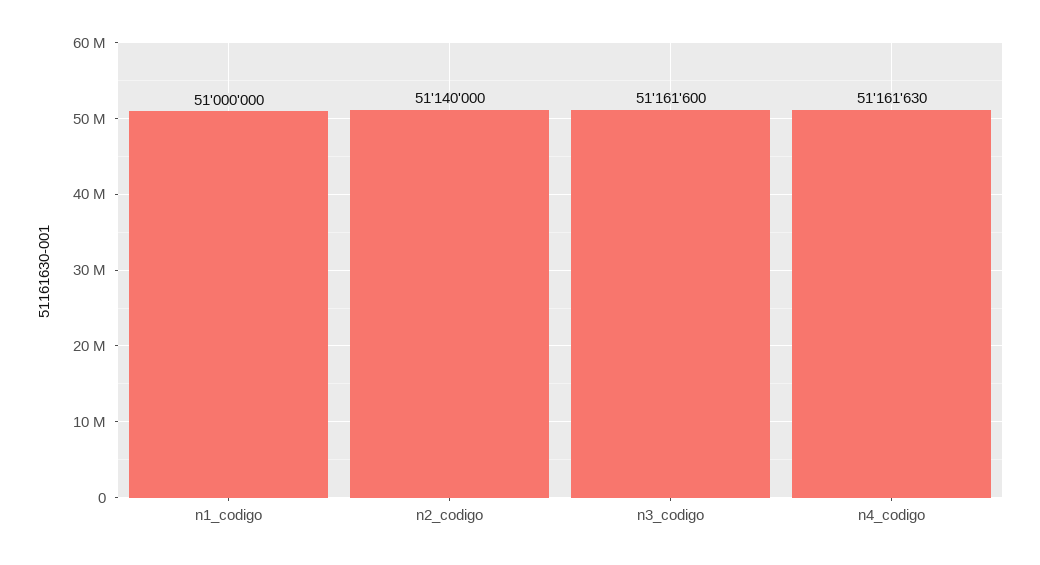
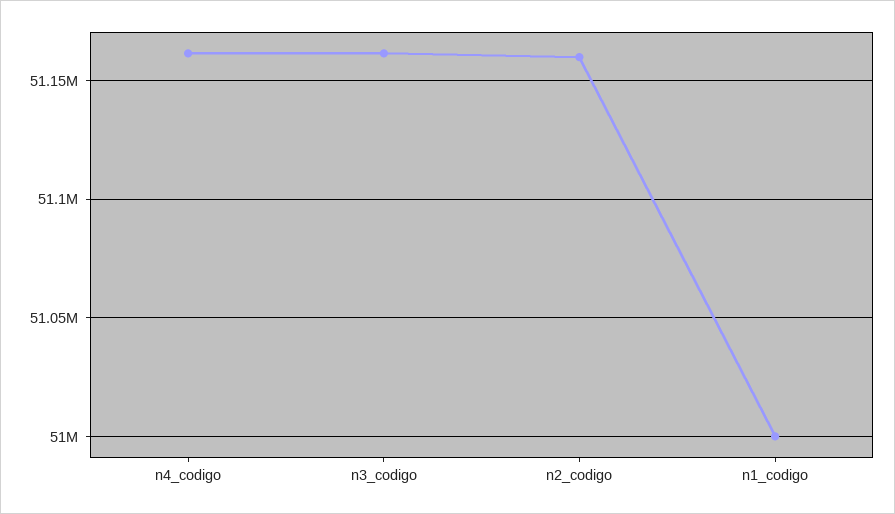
  {
    "n1_codigo": 51000000,
-   "n2_codigo": 51140000,
+   "n2_codigo": 51160000,
    "n3_codigo": 51161600,
    "n4_codigo": 51161630
  }

